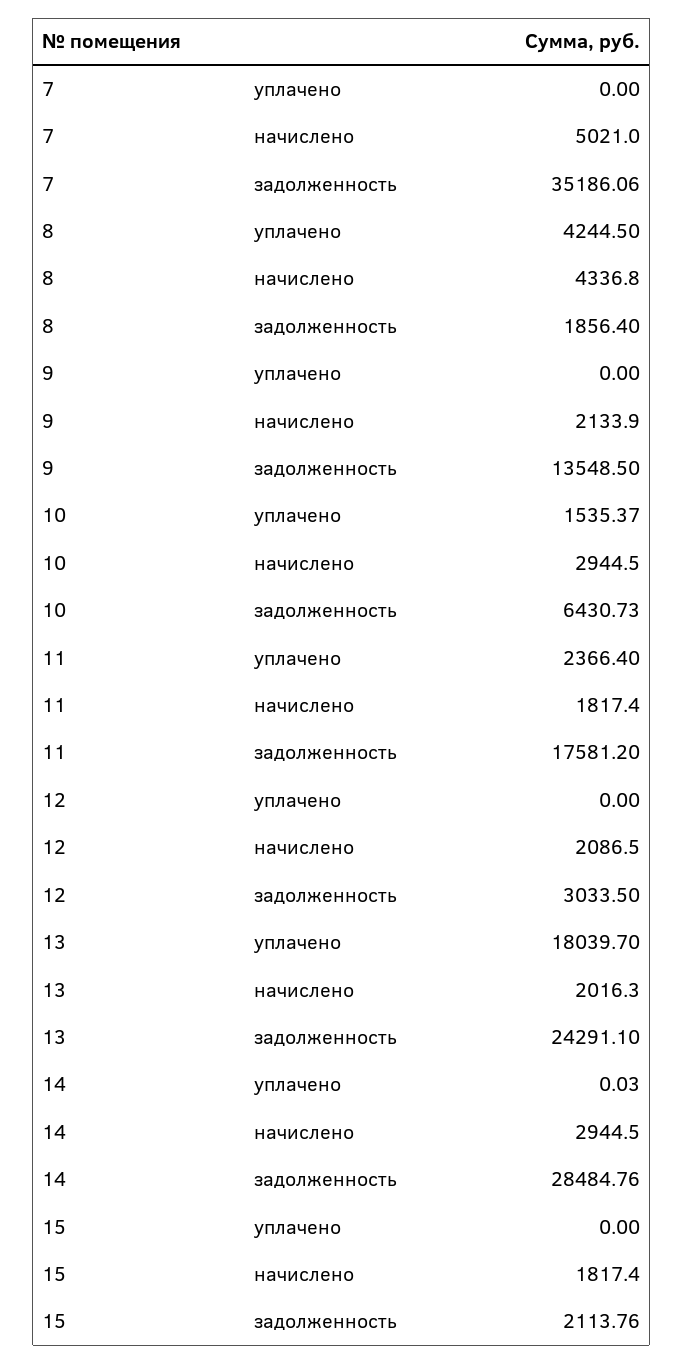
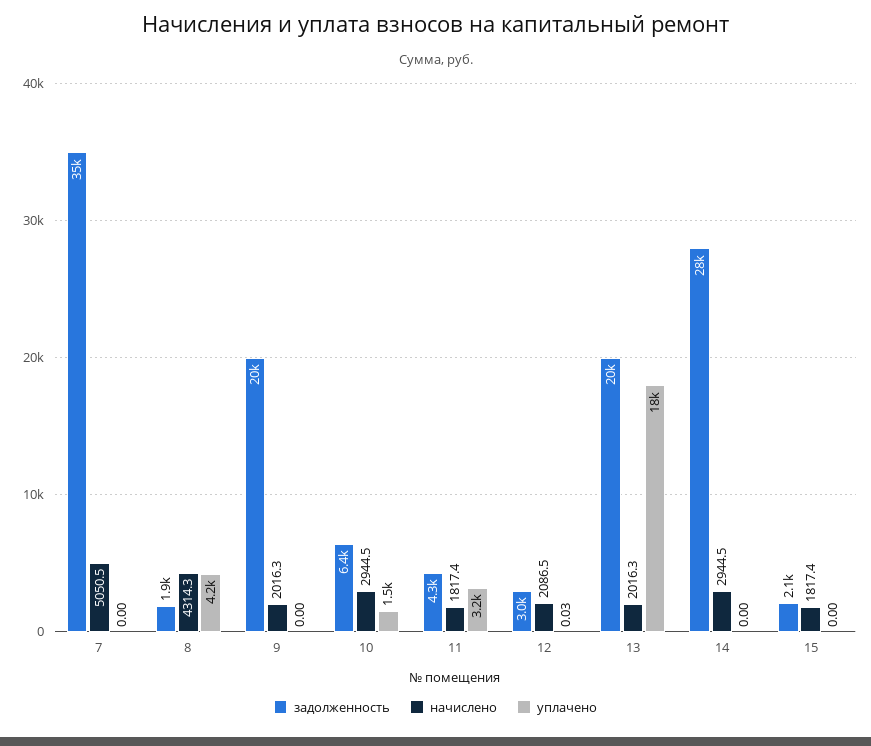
  {
    "уплачено": {
      "7": 0,
      "8": 4244.5,
      "9": 0,
      "10": 1535.37,
-     "11": 2366.4,
+     "11": 3200,
-     "12": 0,
+     "12": 0.03,
      "13": 18039.7,
-     "14": 0.03,
+     "14": 0,
      "15": 0
    },
    "начислено": {
-     "7": 5021,
+     "7": 5050.5,
-     "8": 4336.8,
+     "8": 4314.3,
-     "9": 2133.9,
+     "9": 2016.3,
      "10": 2944.5,
      "11": 1817.4,
      "12": 2086.5,
      "13": 2016.3,
      "14": 2944.5,
      "15": 1817.4
    },
    "задолженность": {
      "7": 35186.06,
      "8": 1856.4,
-     "9": 13548.5,
+     "9": 20000,
      "10": 6430.73,
-     "11": 17581.2,
+     "11": 4300,
      "12": 3033.5,
-     "13": 24291.1,
+     "13": 20000,
      "14": 28484.76,
      "15": 2113.76
    }
  }

